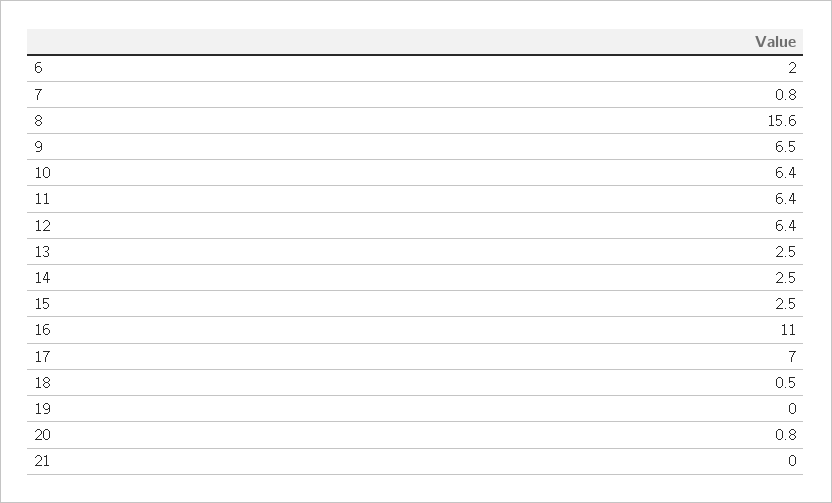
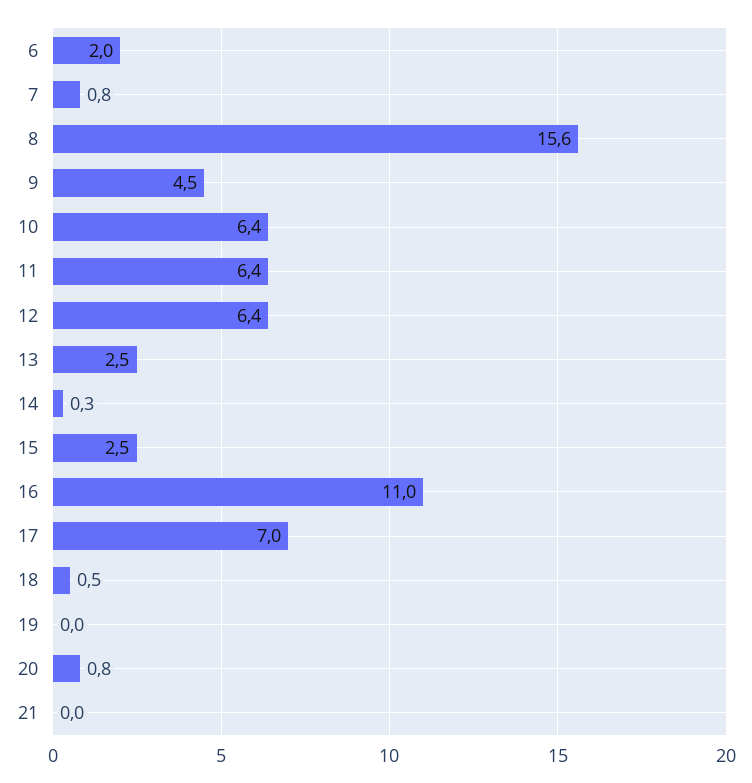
  {
    "6": 2,
    "7": 0.8,
    "8": 15.6,
-   "9": 6.5,
+   "9": 4.5,
    "10": 6.4,
    "11": 6.4,
    "12": 6.4,
    "13": 2.5,
-   "14": 2.5,
+   "14": 0.3,
    "15": 2.5,
    "16": 11,
    "17": 7,
    "18": 0.5,
    "19": 0,
    "20": 0.8,
    "21": 0
  }

